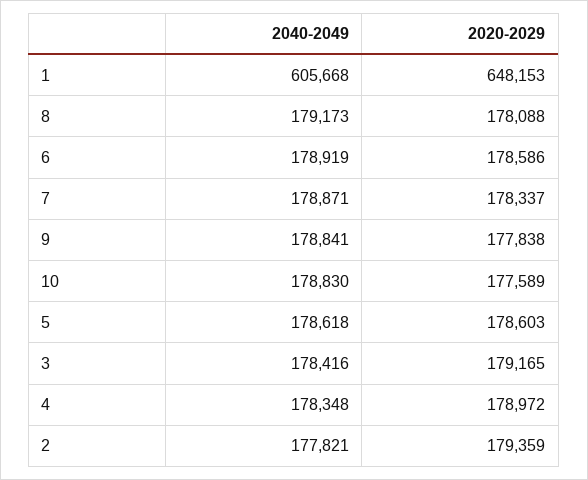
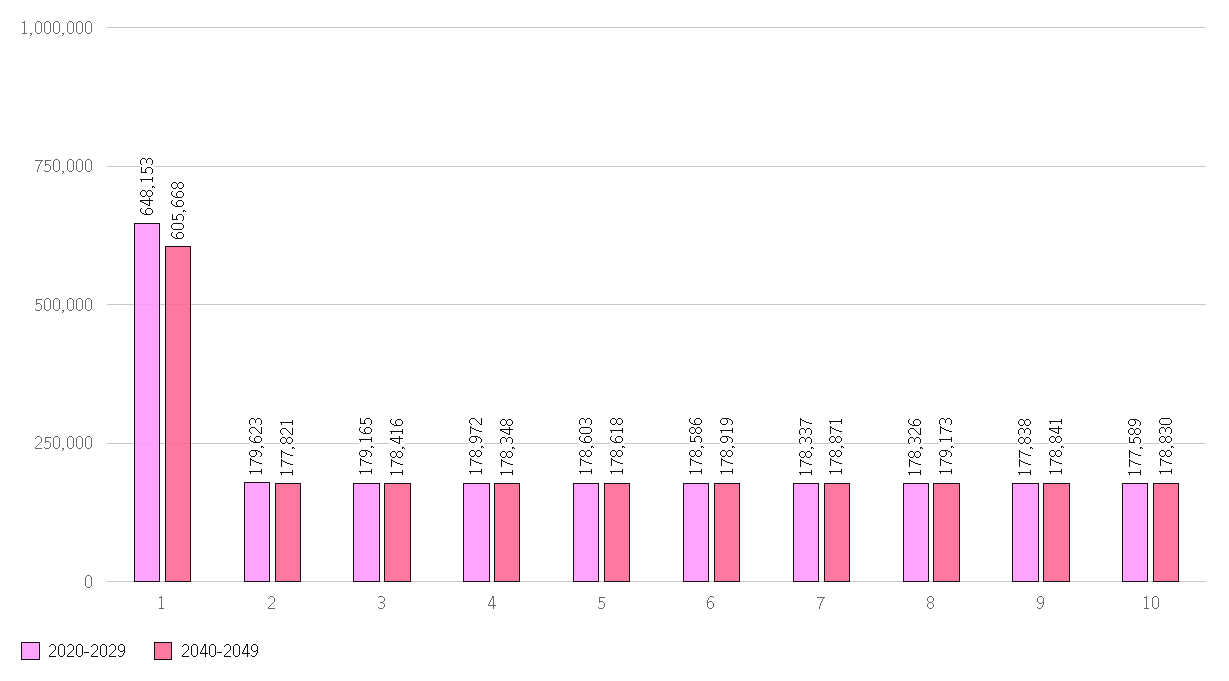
  {
    "2040-2049": {
      "1": 605668,
      "8": 179173,
      "6": 178919,
      "7": 178871,
      "9": 178841,
      "10": 178830,
      "5": 178618,
      "3": 178416,
      "4": 178348,
      "2": 177821
    },
    "2020-2029": {
      "1": 648153,
-     "8": 178088,
+     "8": 178326,
      "6": 178586,
      "7": 178337,
      "9": 177838,
      "10": 177589,
      "5": 178603,
      "3": 179165,
      "4": 178972,
-     "2": 179359
+     "2": 179623
    }
  }

